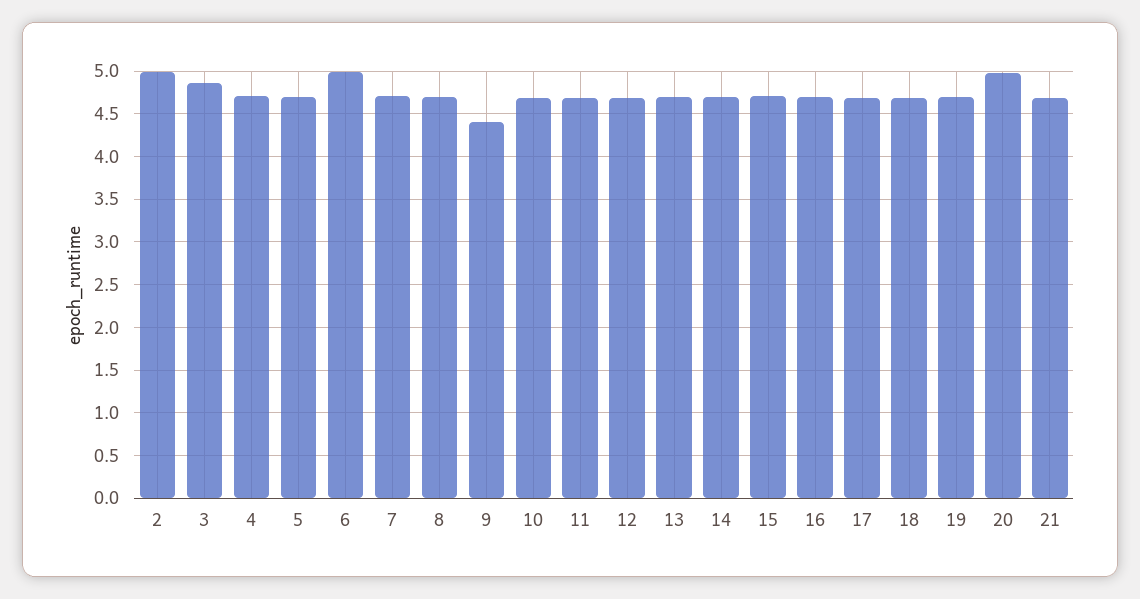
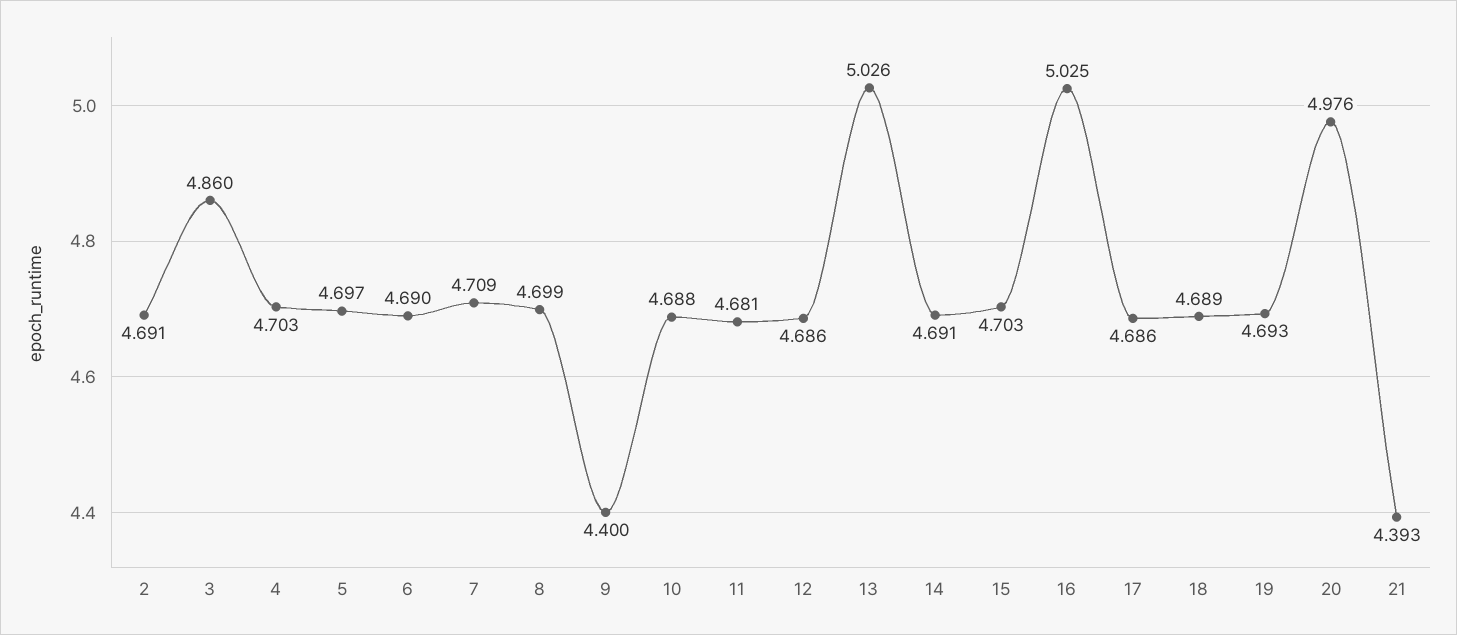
  {
-   "2": 5,
+   "2": 4.691,
    "3": 4.86,
    "4": 4.703,
    "5": 4.697,
-   "6": 5,
+   "6": 4.69,
    "7": 4.709,
    "8": 4.699,
    "9": 4.4,
    "10": 4.688,
    "11": 4.681,
    "12": 4.686,
-   "13": 4.7,
+   "13": 5.026,
    "14": 4.691,
    "15": 4.703,
-   "16": 4.7,
+   "16": 5.025,
    "17": 4.686,
    "18": 4.689,
    "19": 4.693,
    "20": 4.976,
-   "21": 4.7
+   "21": 4.393
  }

